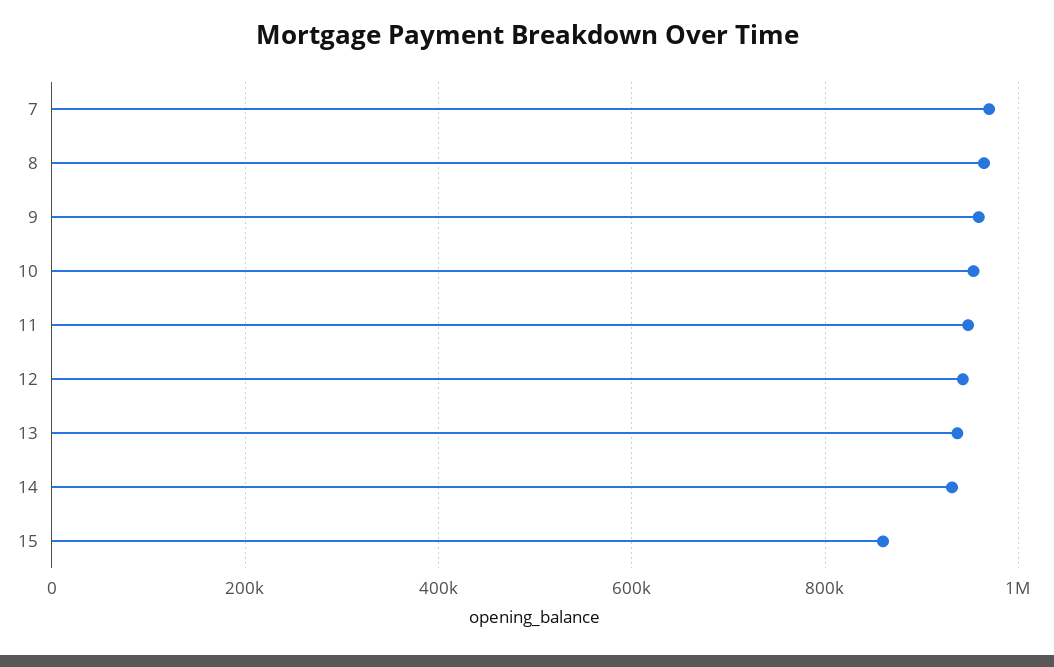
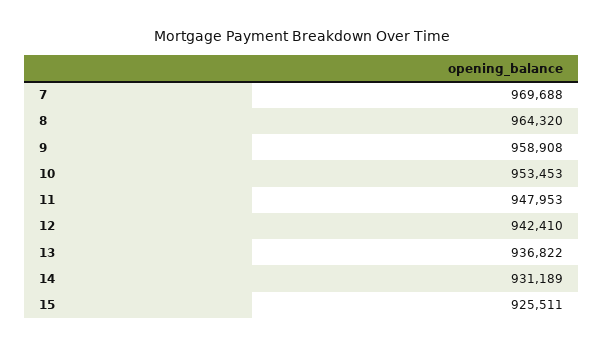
  {
    "7": 969688,
    "8": 964320,
    "9": 958908,
    "10": 953453,
    "11": 947953,
    "12": 942410,
    "13": 936822,
    "14": 931189,
-   "15": 860000
+   "15": 925511
  }

